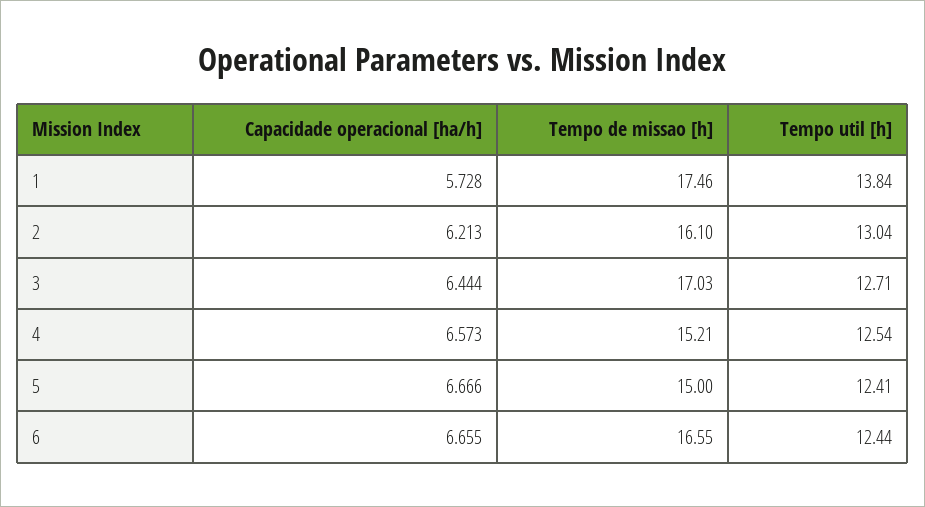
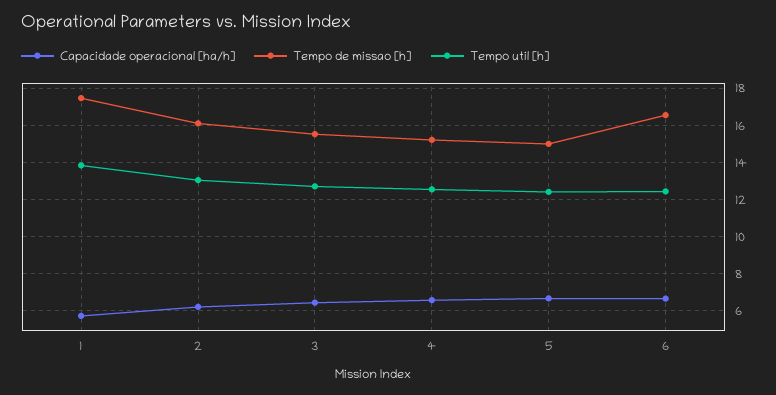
  {
    "Capacidade operacional [ha/h]": {
      "1": 5.728,
      "2": 6.213,
      "3": 6.444,
      "4": 6.573,
      "5": 6.666,
      "6": 6.655
    },
    "Tempo de missao [h]": {
      "1": 17.46,
      "2": 16.1,
-     "3": 17.03,
+     "3": 15.5,
      "4": 15.21,
      "5": 15,
      "6": 16.55
    },
    "Tempo util [h]": {
      "1": 13.84,
      "2": 13.04,
      "3": 12.71,
      "4": 12.54,
      "5": 12.41,
      "6": 12.44
    }
  }

